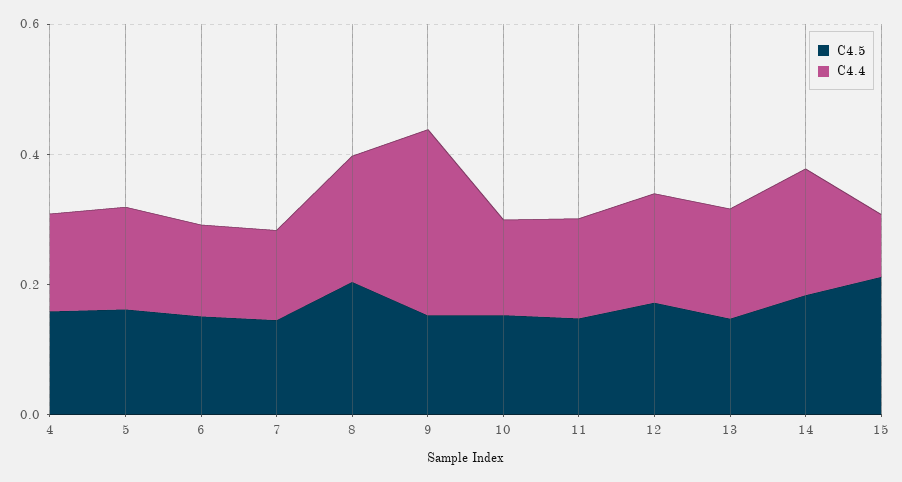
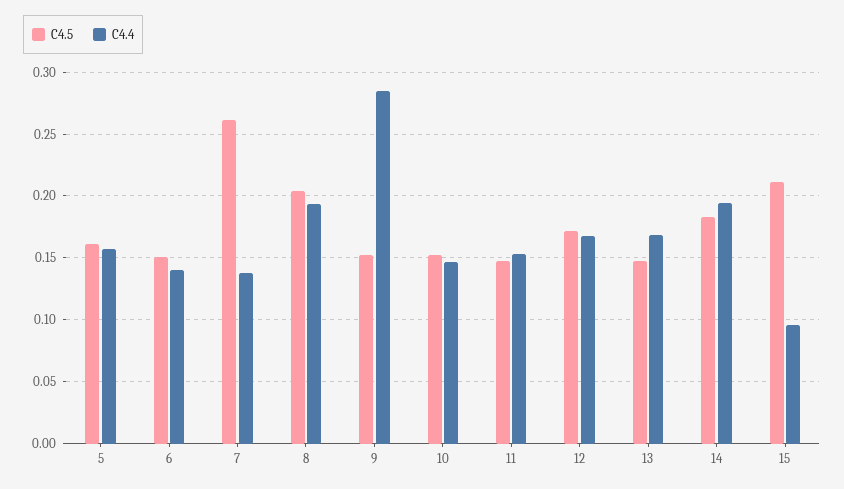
  {
    "C4.5": {
-     "4": 0.15,
      "5": 0.16,
      "6": 0.15,
-     "7": 0.15,
+     "7": 0.26,
      "8": 0.205,
      "9": 0.15,
      "10": 0.155,
      "11": 0.15,
      "12": 0.17,
      "13": 0.145,
      "14": 0.185,
      "15": 0.21
    },
    "C4.4": {
-     "4": 0.15,
      "5": 0.155,
      "6": 0.14,
      "7": 0.14,
      "8": 0.195,
      "9": 0.285,
      "10": 0.145,
      "11": 0.155,
      "12": 0.17,
      "13": 0.17,
      "14": 0.195,
      "15": 0.095
    }
  }

